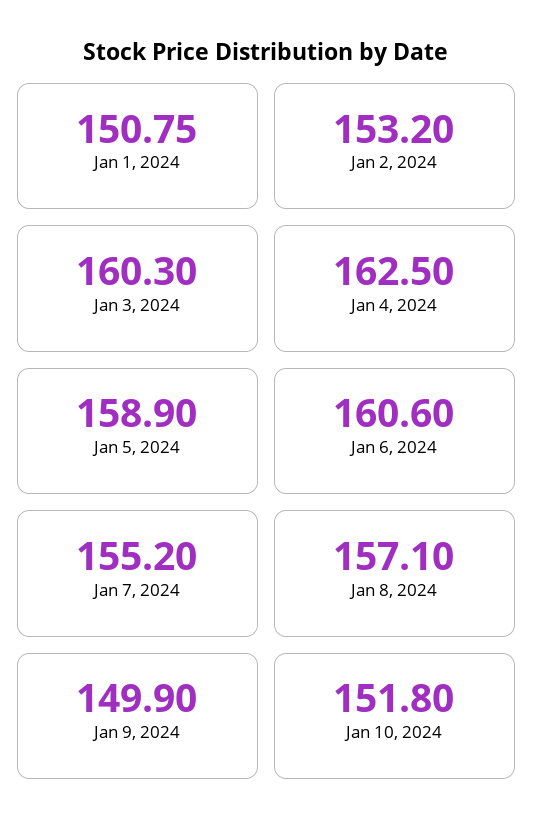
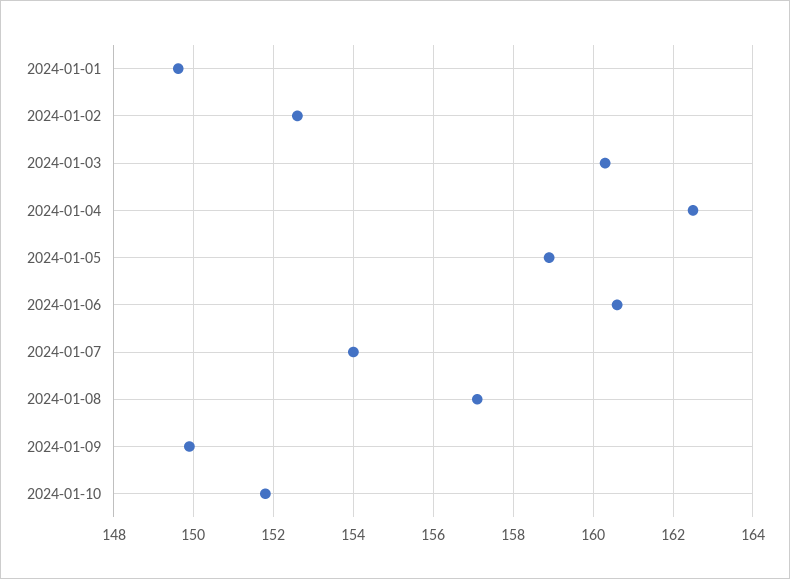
  {
-   "Jan 1, 2024": 150.75,
+   "Jan 1, 2024": 149.6,
-   "Jan 2, 2024": 153.2,
+   "Jan 2, 2024": 152.6,
    "Jan 3, 2024": 160.3,
    "Jan 4, 2024": 162.5,
    "Jan 5, 2024": 158.9,
    "Jan 6, 2024": 160.6,
-   "Jan 7, 2024": 155.2,
+   "Jan 7, 2024": 154,
    "Jan 8, 2024": 157.1,
    "Jan 9, 2024": 149.9,
    "Jan 10, 2024": 151.8
  }

